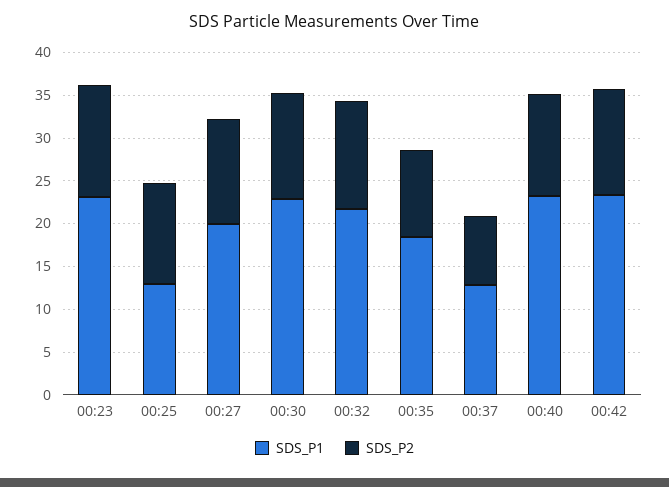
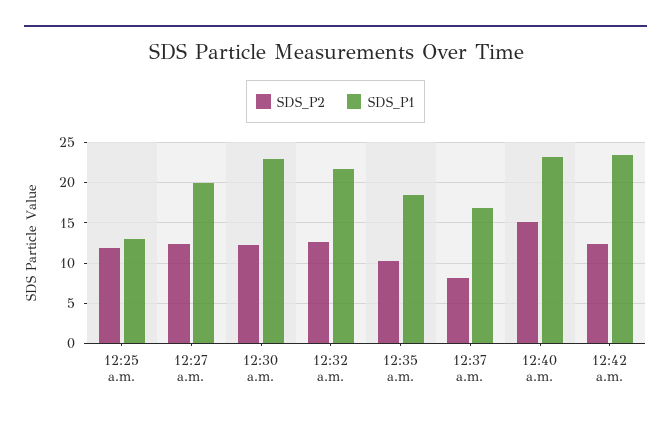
  {
    "SDS_P1": {
-     "00:23": 23,
      "00:25": 13,
      "00:27": 20,
      "00:30": 23,
      "00:32": 22,
      "00:35": 18,
-     "00:37": 13,
+     "00:37": 17,
      "00:40": 23,
      "00:42": 23
    },
    "SDS_P2": {
-     "00:23": 13,
      "00:25": 12,
      "00:27": 12,
      "00:30": 12,
      "00:32": 13,
      "00:35": 10,
      "00:37": 8,
-     "00:40": 12,
+     "00:40": 15,
      "00:42": 12
    }
  }

